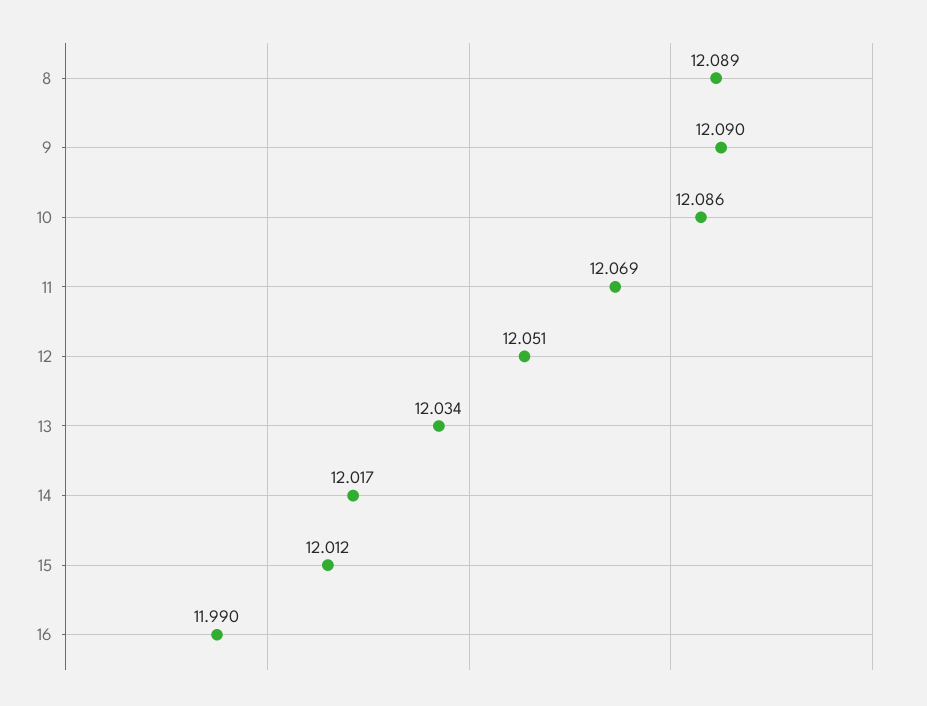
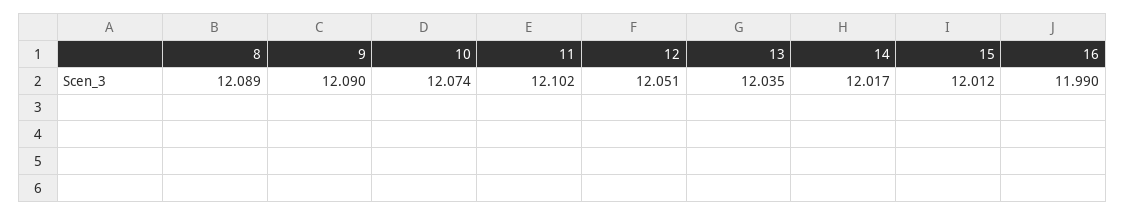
  {
    "8": 12.089,
    "9": 12.09,
-   "10": 12.086,
+   "10": 12.074,
-   "11": 12.069,
+   "11": 12.102,
    "12": 12.051,
-   "13": 12.034,
+   "13": 12.035,
    "14": 12.017,
    "15": 12.012,
    "16": 11.99
  }

